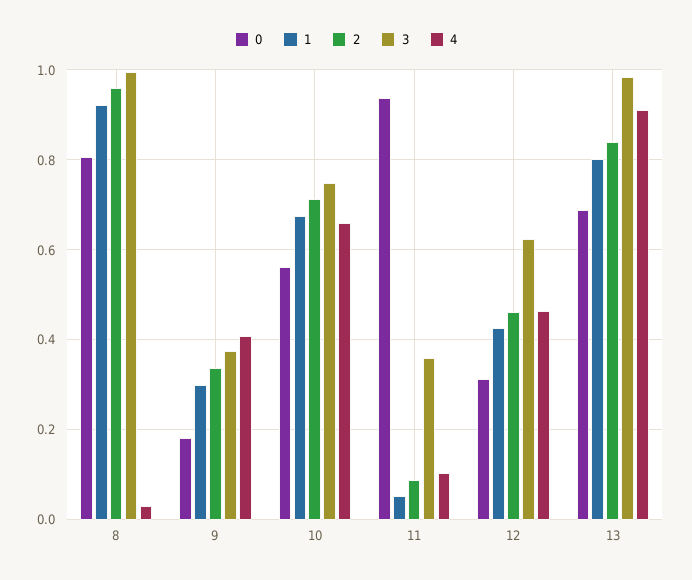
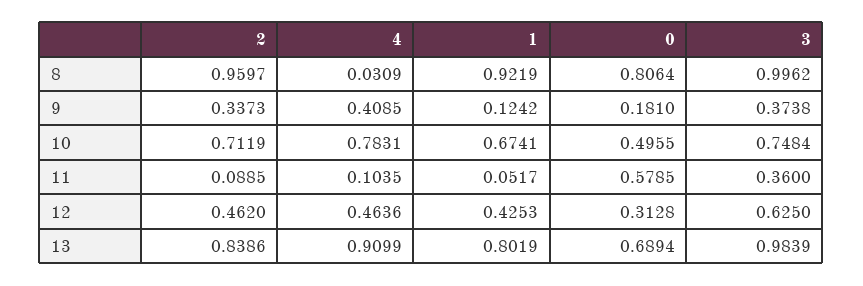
  {
    "0": {
      "8": 0.8064,
      "9": 0.181,
-     "10": 0.56,
+     "10": 0.4955,
-     "11": 0.94,
+     "11": 0.5785,
      "12": 0.3128,
      "13": 0.6894
    },
    "1": {
      "8": 0.9219,
-     "9": 0.3,
+     "9": 0.1242,
      "10": 0.6741,
      "11": 0.0517,
      "12": 0.4253,
      "13": 0.8019
    },
    "2": {
      "8": 0.9597,
      "9": 0.3373,
      "10": 0.7119,
      "11": 0.0885,
      "12": 0.462,
      "13": 0.8386
    },
    "3": {
      "8": 0.9962,
      "9": 0.3738,
      "10": 0.7484,
      "11": 0.36,
      "12": 0.625,
      "13": 0.9839
    },
    "4": {
      "8": 0.0309,
      "9": 0.4085,
-     "10": 0.66,
+     "10": 0.7831,
      "11": 0.1035,
      "12": 0.4636,
      "13": 0.9099
    }
  }

